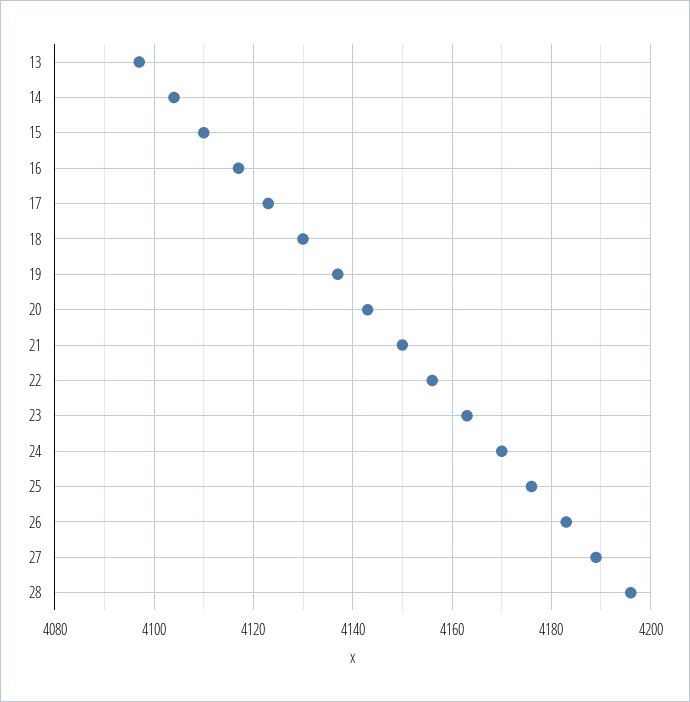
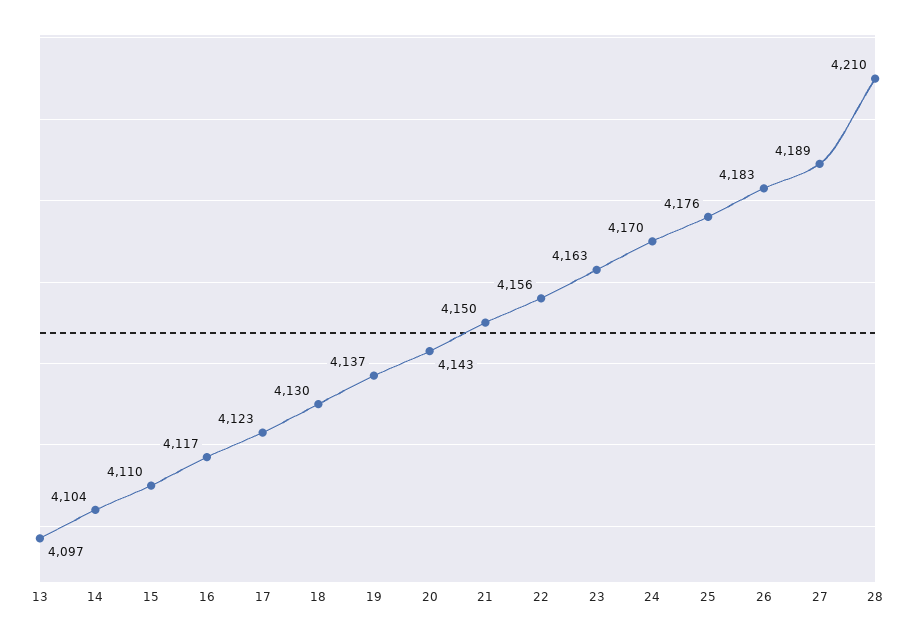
  {
    "13": 4097,
    "14": 4104,
    "15": 4110,
    "16": 4117,
    "17": 4123,
    "18": 4130,
    "19": 4137,
    "20": 4143,
    "21": 4150,
    "22": 4156,
    "23": 4163,
    "24": 4170,
    "25": 4176,
    "26": 4183,
    "27": 4189,
-   "28": 4195
+   "28": 4210
  }

